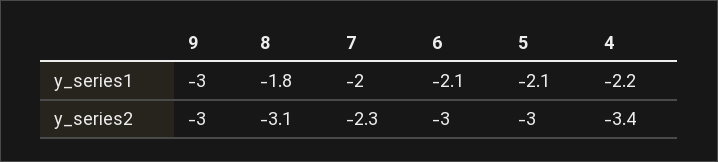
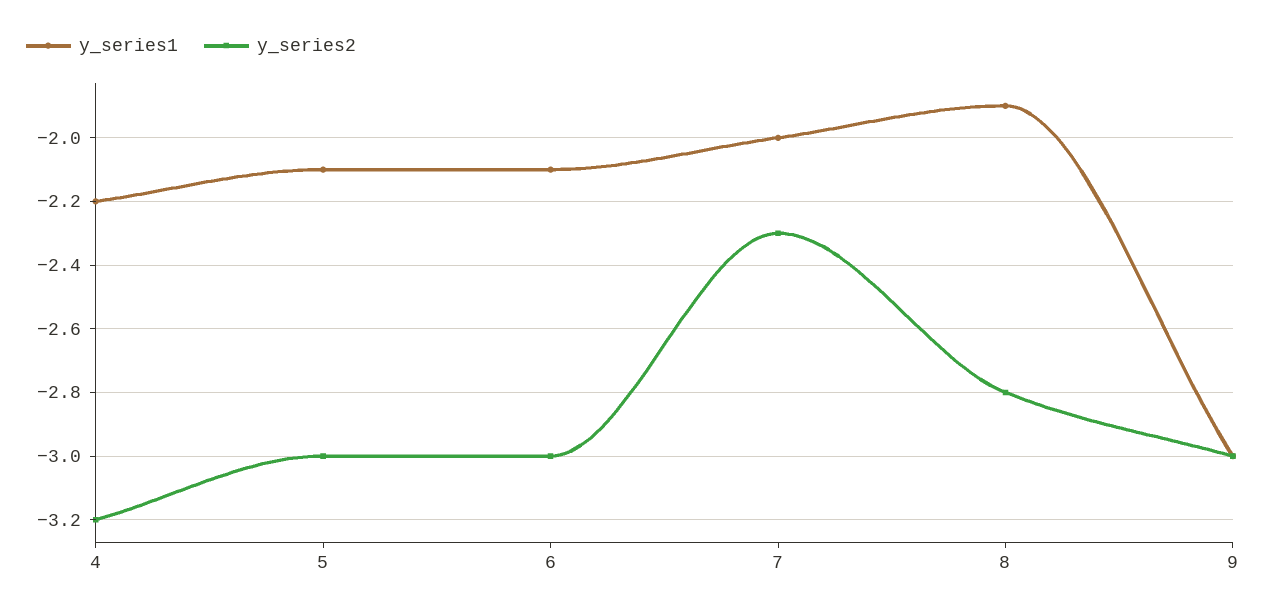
  {
    "y_series1": {
      "9": -3,
-     "8": -1.8,
+     "8": -1.9,
      "7": -2,
      "6": -2.1,
      "5": -2.1,
      "4": -2.2
    },
    "y_series2": {
      "9": -3,
-     "8": -3.1,
+     "8": -2.8,
      "7": -2.3,
      "6": -3,
      "5": -3,
-     "4": -3.4
+     "4": -3.2
    }
  }

